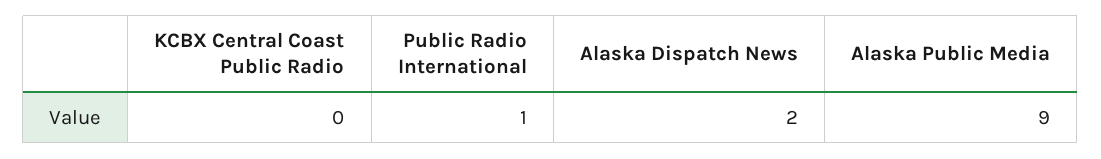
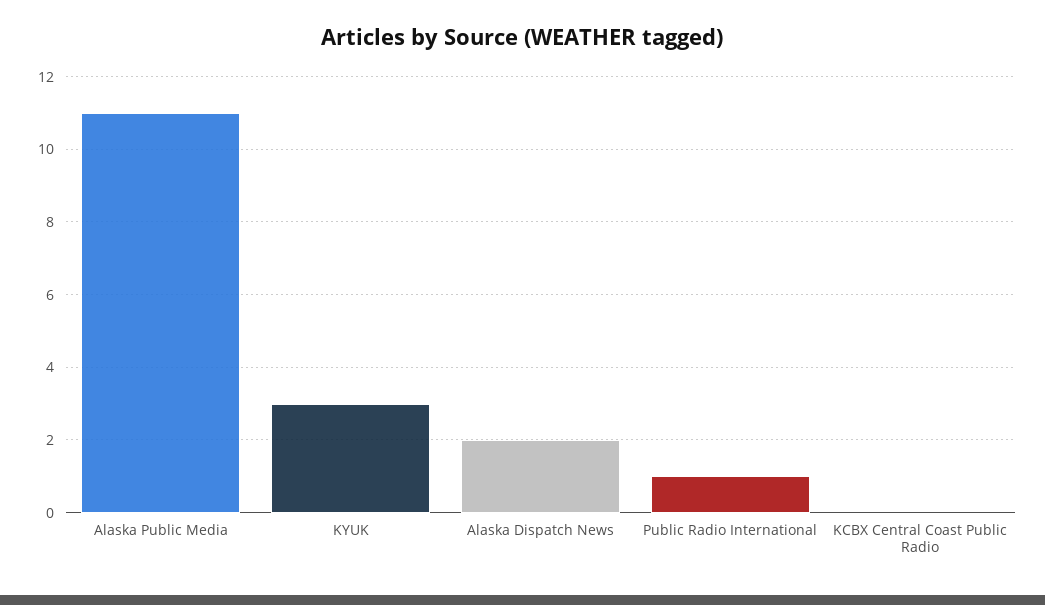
  {
    "KCBX Central Coast Public Radio": 0,
    "Public Radio International": 1,
    "Alaska Dispatch News": 2,
-   "Alaska Public Media": 9
+   "Alaska Public Media": 11,
+   "KYUK": 3
  }

